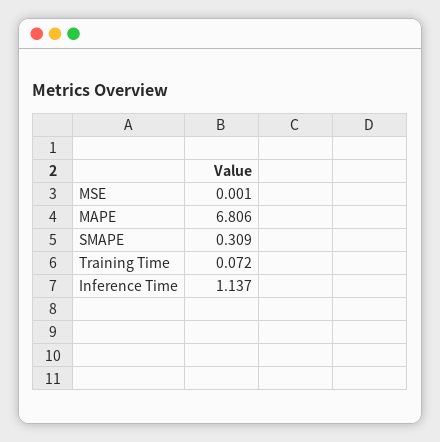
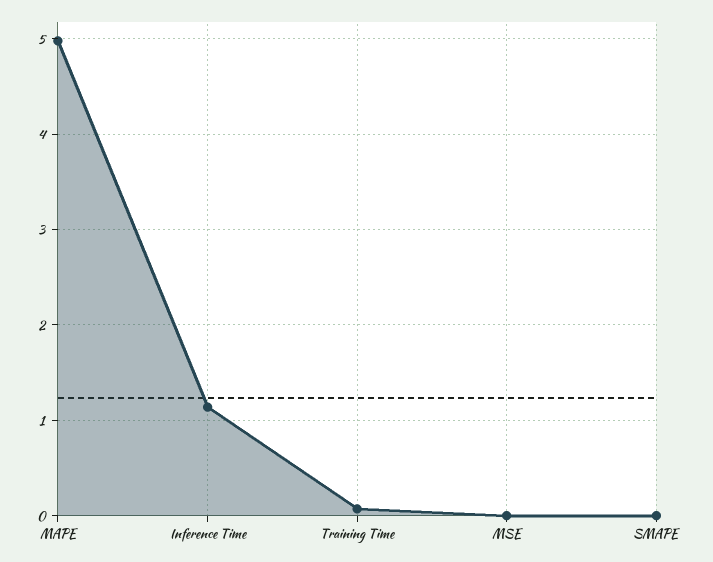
  {
    "MSE": 0.001,
-   "MAPE": 6.806,
+   "MAPE": 5,
-   "SMAPE": 0.309,
+   "SMAPE": 0,
    "Training Time": 0.072,
    "Inference Time": 1.137
  }

